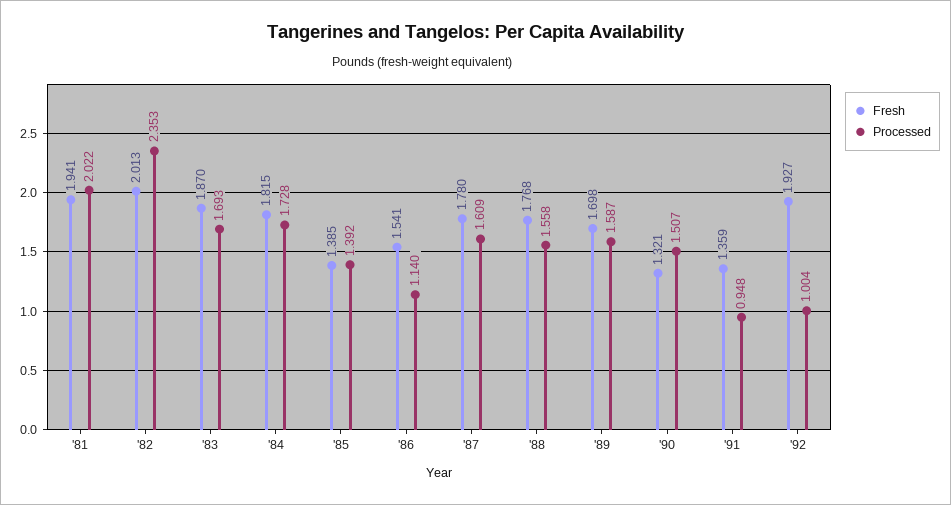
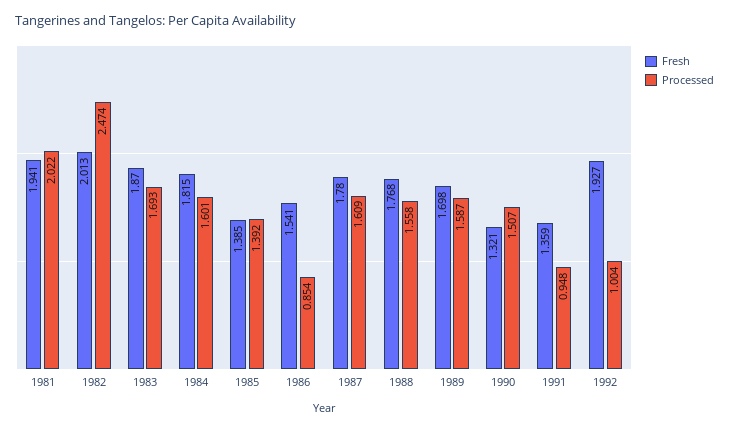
  {
    "Fresh": {
      "'81": 1.941,
      "'82": 2.013,
      "'83": 1.87,
      "'84": 1.815,
      "'85": 1.385,
      "'86": 1.541,
      "'87": 1.78,
      "'88": 1.768,
      "'89": 1.698,
      "'90": 1.321,
      "'91": 1.359,
      "'92": 1.927
    },
    "Processed": {
      "'81": 2.022,
-     "'82": 2.353,
+     "'82": 2.474,
      "'83": 1.693,
-     "'84": 1.728,
+     "'84": 1.601,
      "'85": 1.392,
-     "'86": 1.14,
+     "'86": 0.854,
      "'87": 1.609,
      "'88": 1.558,
      "'89": 1.587,
      "'90": 1.507,
      "'91": 0.948,
      "'92": 1.004
    }
  }

